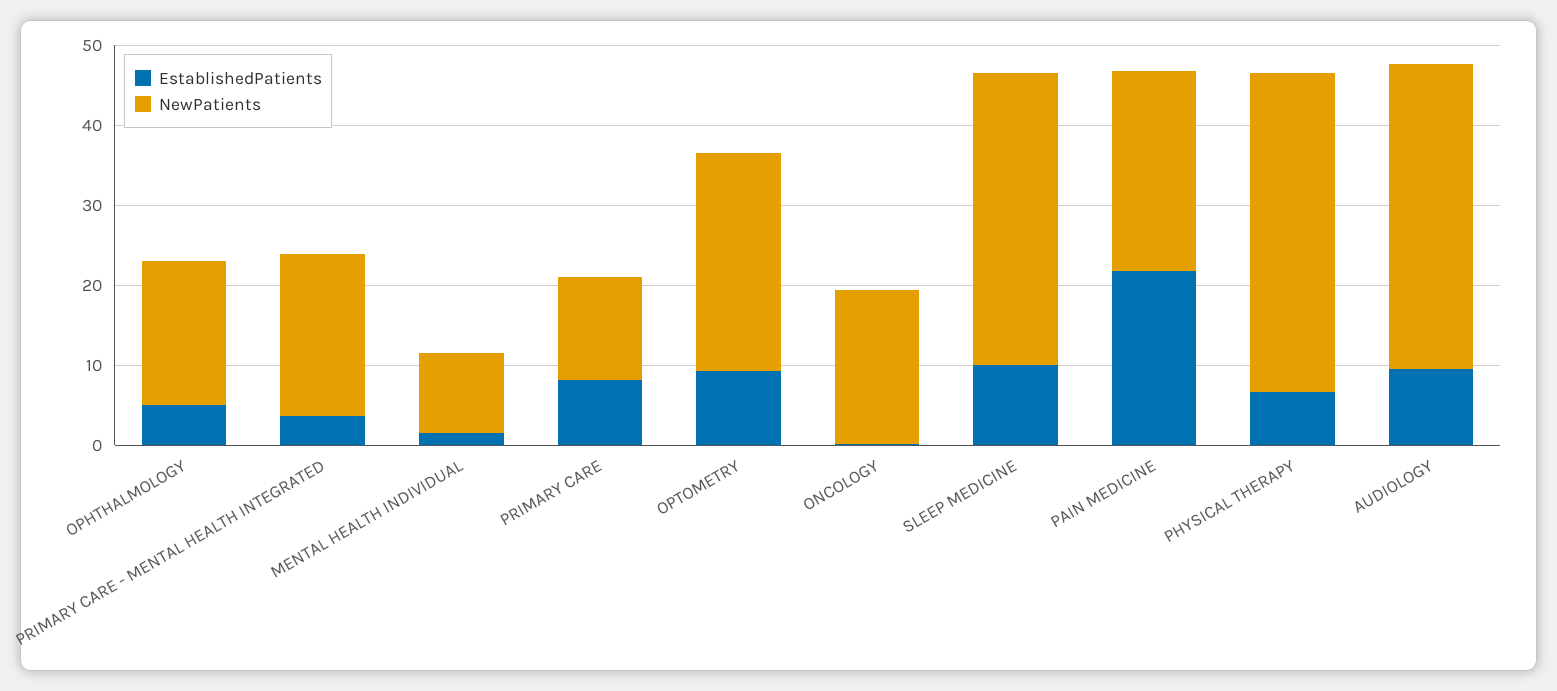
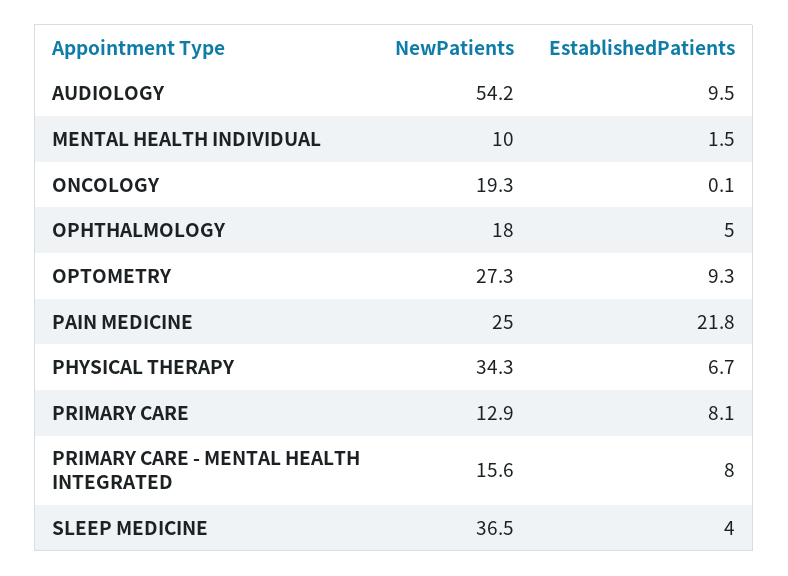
  {
    "EstablishedPatients": {
      "OPHTHALMOLOGY": 5,
-     "PRIMARY CARE - MENTAL HEALTH INTEGRATED": 4,
+     "PRIMARY CARE - MENTAL HEALTH INTEGRATED": 8,
      "MENTAL HEALTH INDIVIDUAL": 1.5,
      "PRIMARY CARE": 8.1,
      "OPTOMETRY": 9.3,
      "ONCOLOGY": 0.1,
-     "SLEEP MEDICINE": 10,
+     "SLEEP MEDICINE": 4,
      "PAIN MEDICINE": 21.8,
      "PHYSICAL THERAPY": 6.7,
      "AUDIOLOGY": 9.5
    },
    "NewPatients": {
      "OPHTHALMOLOGY": 18,
-     "PRIMARY CARE - MENTAL HEALTH INTEGRATED": 20,
+     "PRIMARY CARE - MENTAL HEALTH INTEGRATED": 15.6,
      "MENTAL HEALTH INDIVIDUAL": 10,
      "PRIMARY CARE": 12.9,
      "OPTOMETRY": 27.3,
      "ONCOLOGY": 19.3,
      "SLEEP MEDICINE": 36.5,
      "PAIN MEDICINE": 25,
-     "PHYSICAL THERAPY": 40,
+     "PHYSICAL THERAPY": 34.3,
-     "AUDIOLOGY": 38
+     "AUDIOLOGY": 54.2
    }
  }

